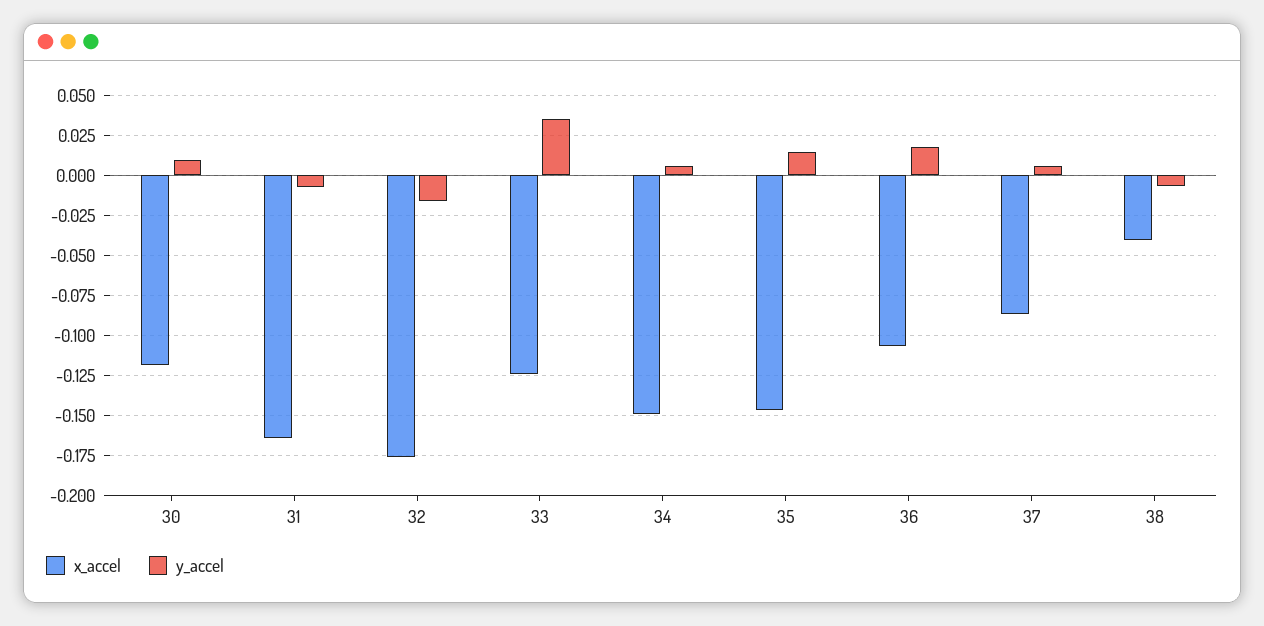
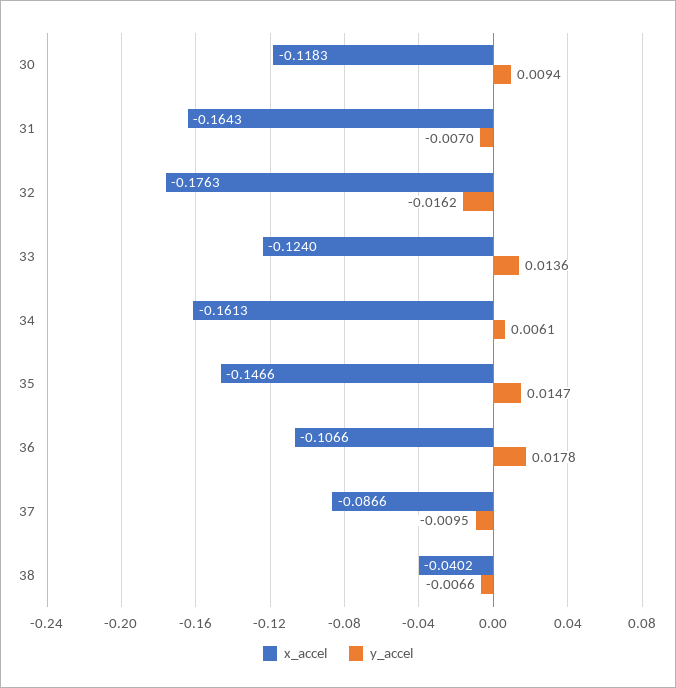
  {
    "x_accel": {
      "30": -0.1183,
      "31": -0.1643,
      "32": -0.1763,
      "33": -0.124,
-     "34": -0.15,
+     "34": -0.1613,
      "35": -0.1466,
      "36": -0.1066,
      "37": -0.0866,
      "38": -0.0402
    },
    "y_accel": {
      "30": 0.0094,
      "31": -0.007,
      "32": -0.0162,
-     "33": 0.035,
+     "33": 0.0136,
      "34": 0.0061,
      "35": 0.0147,
      "36": 0.0178,
-     "37": 0.005,
+     "37": -0.0095,
      "38": -0.0066
    }
  }

